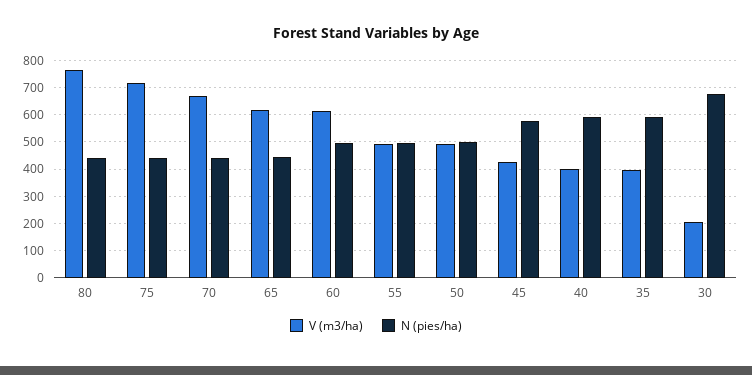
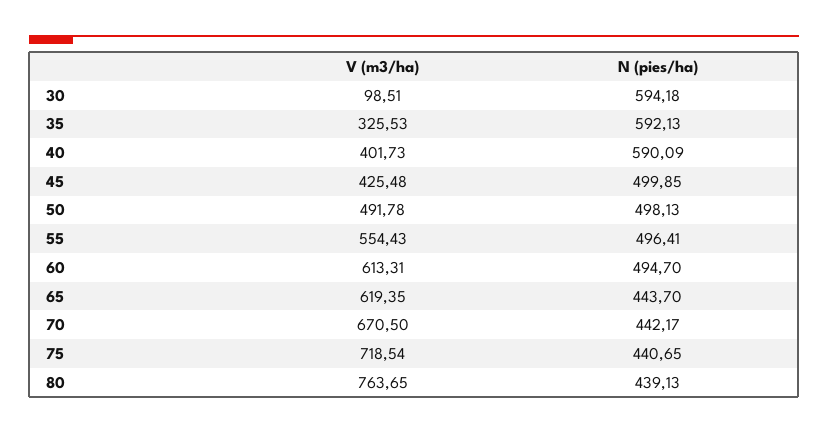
  {
    "V (m3/ha)": {
      "80": 763.65,
      "75": 718.54,
      "70": 670.5,
      "65": 619.35,
      "60": 613.31,
-     "55": 500,
+     "55": 554.43,
      "50": 491.78,
      "45": 425.48,
      "40": 401.73,
-     "35": 400,
+     "35": 325.53,
-     "30": 200
+     "30": 98.51
    },
    "N (pies/ha)": {
      "80": 439.13,
      "75": 440.65,
      "70": 442.17,
      "65": 443.7,
      "60": 494.7,
      "55": 496.41,
      "50": 498.13,
-     "45": 575,
+     "45": 499.85,
      "40": 590.09,
      "35": 592.13,
-     "30": 675
+     "30": 594.18
    }
  }

